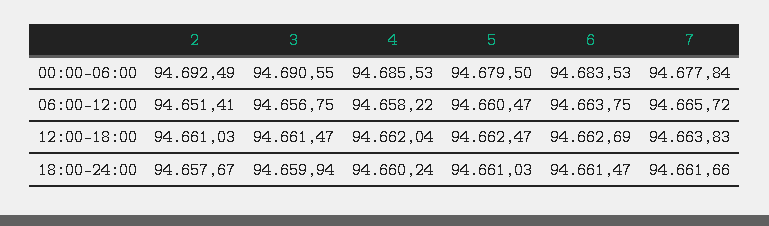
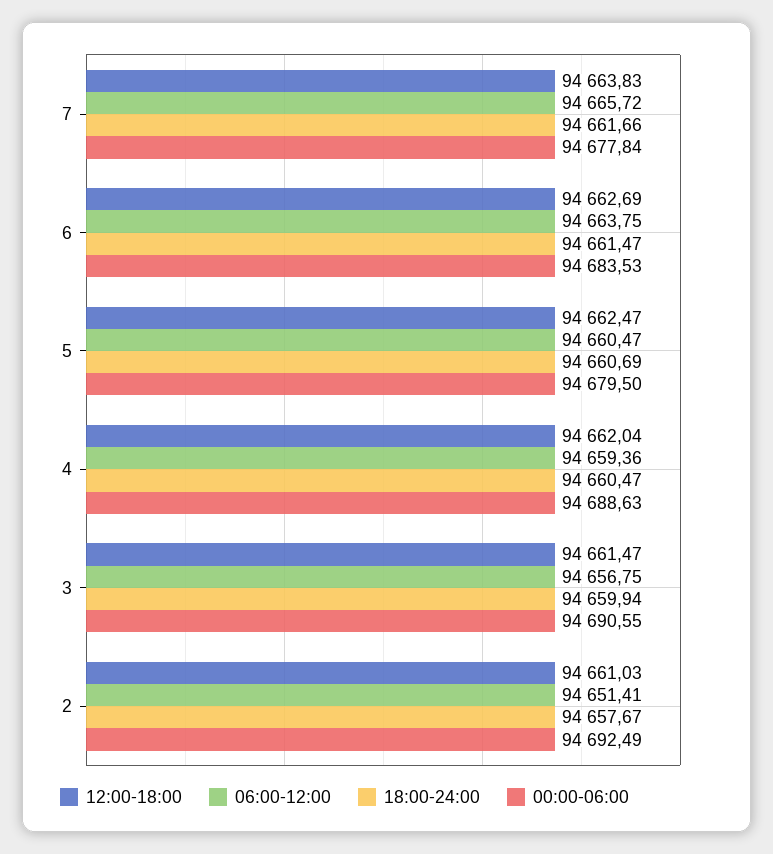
  {
    "00:00-06:00": {
      "2": 94692.49,
      "3": 94690.55,
-     "4": 94685.53,
+     "4": 94688.63,
      "5": 94679.5,
      "6": 94683.53,
      "7": 94677.84
    },
    "06:00-12:00": {
      "2": 94651.41,
      "3": 94656.75,
-     "4": 94658.22,
+     "4": 94659.36,
      "5": 94660.47,
      "6": 94663.75,
      "7": 94665.72
    },
    "12:00-18:00": {
      "2": 94661.03,
      "3": 94661.47,
      "4": 94662.04,
      "5": 94662.47,
      "6": 94662.69,
      "7": 94663.83
    },
    "18:00-24:00": {
      "2": 94657.67,
      "3": 94659.94,
-     "4": 94660.24,
+     "4": 94660.47,
-     "5": 94661.03,
+     "5": 94660.69,
      "6": 94661.47,
      "7": 94661.66
    }
  }

